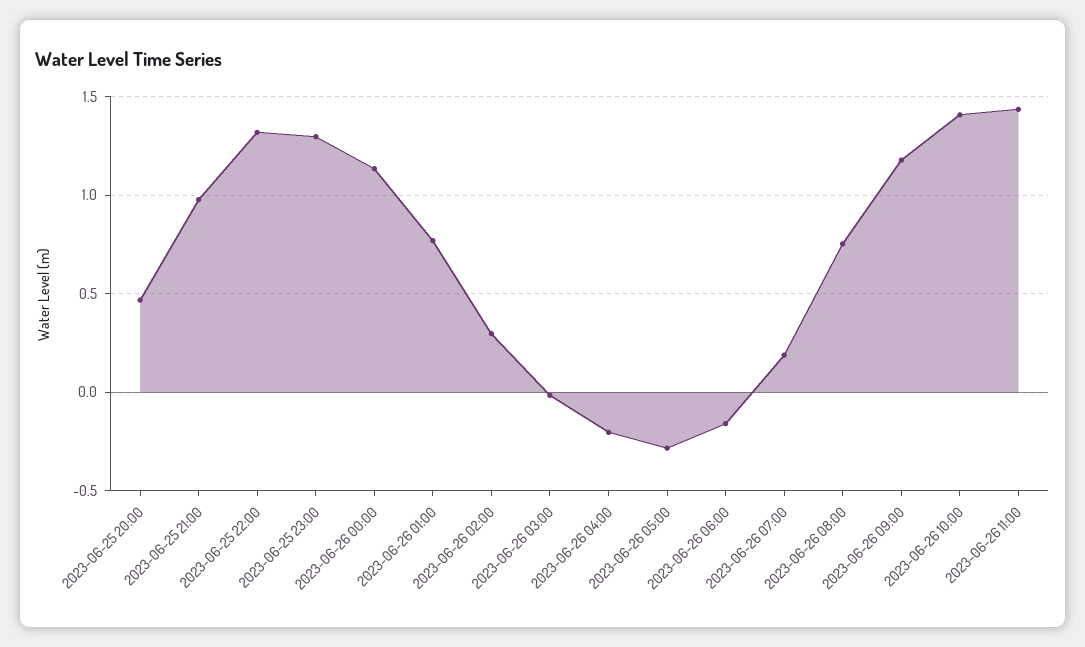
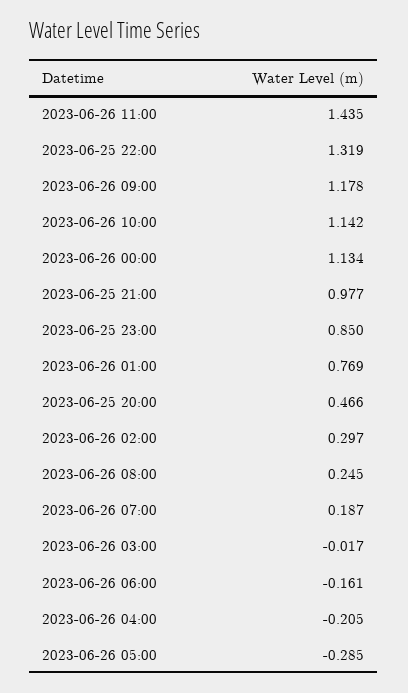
  {
    "2023-06-25 20:00": 0.466,
    "2023-06-25 21:00": 0.977,
    "2023-06-25 22:00": 1.319,
-   "2023-06-25 23:00": 1.3,
+   "2023-06-25 23:00": 0.85,
    "2023-06-26 00:00": 1.134,
    "2023-06-26 01:00": 0.769,
    "2023-06-26 02:00": 0.297,
    "2023-06-26 03:00": -0.017,
    "2023-06-26 04:00": -0.205,
    "2023-06-26 05:00": -0.285,
    "2023-06-26 06:00": -0.161,
    "2023-06-26 07:00": 0.187,
-   "2023-06-26 08:00": 0.75,
+   "2023-06-26 08:00": 0.245,
    "2023-06-26 09:00": 1.178,
-   "2023-06-26 10:00": 1.4,
+   "2023-06-26 10:00": 1.142,
    "2023-06-26 11:00": 1.435
  }

